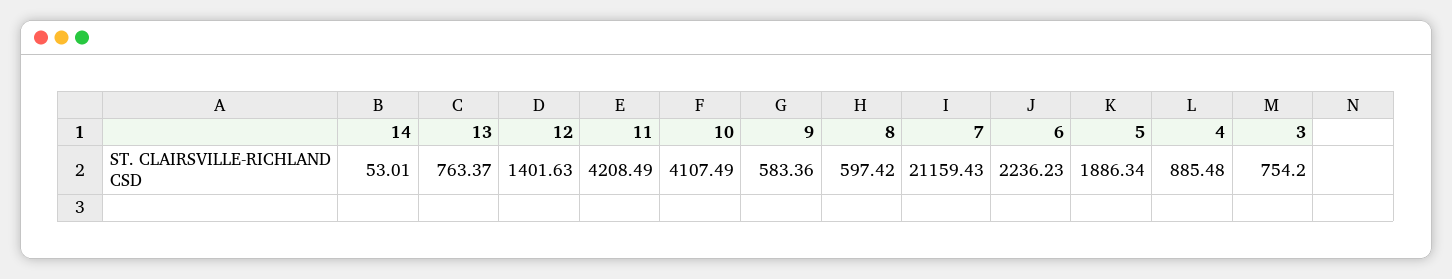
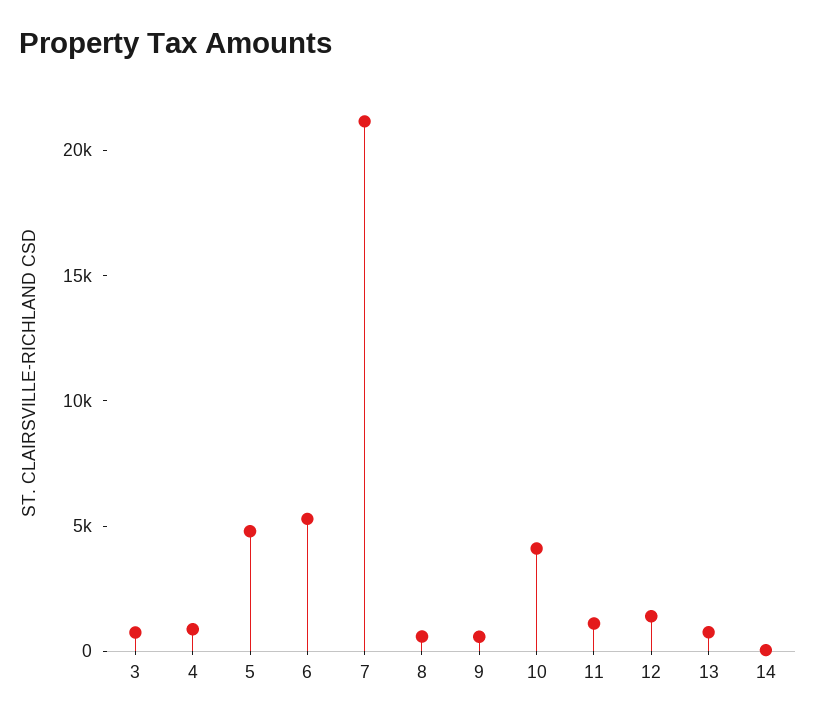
  {
    "14": 53.01,
    "13": 763.37,
    "12": 1401.63,
-   "11": 4208.49,
+   "11": 1000,
    "10": 4107.49,
    "9": 583.36,
    "8": 597.42,
    "7": 21159.43,
-   "6": 2236.23,
+   "6": 5000,
-   "5": 1886.34,
+   "5": 5000,
    "4": 885.48,
    "3": 754.2
  }

